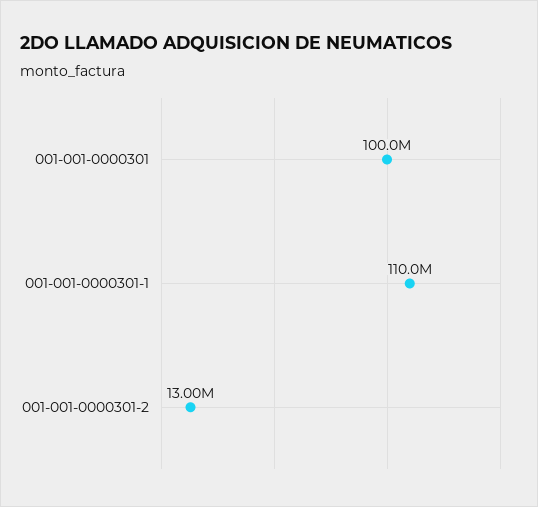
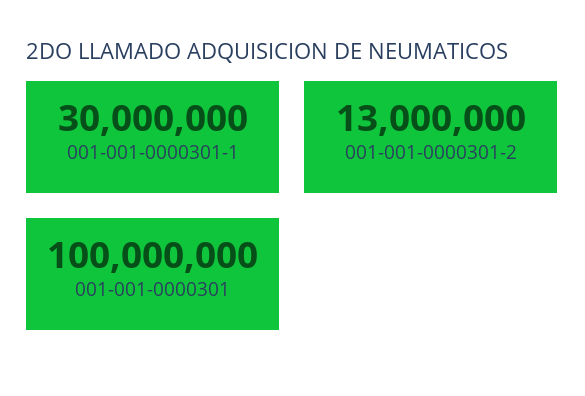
  {
    "001-001-0000301": 100000000,
-   "001-001-0000301-1": 110000000,
+   "001-001-0000301-1": 30000000,
    "001-001-0000301-2": 13000000
  }

